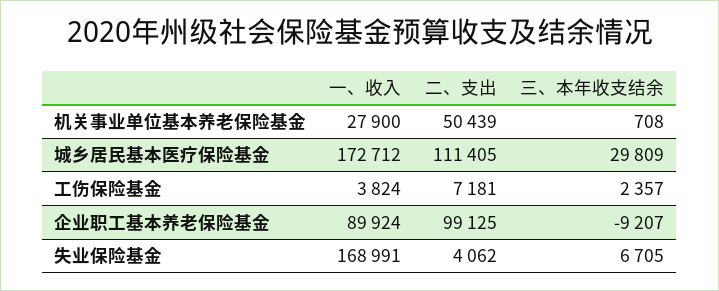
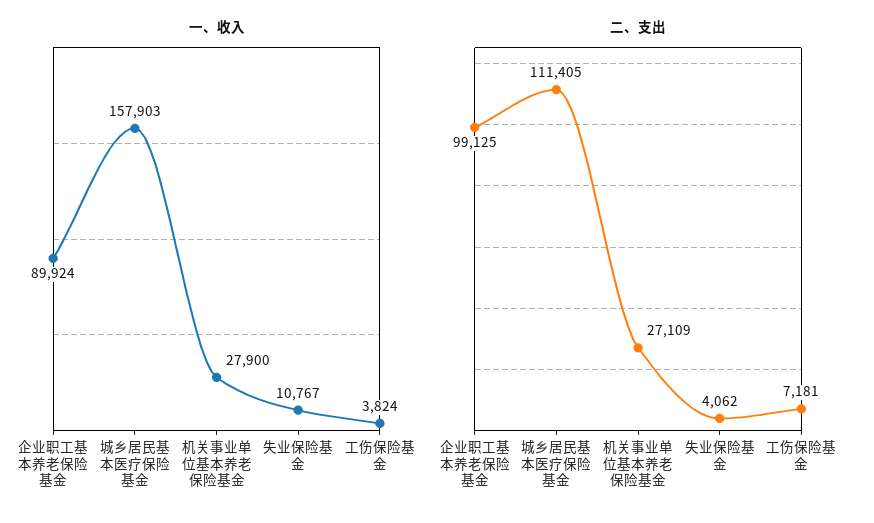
  {
    "一、收入": {
      "机关事业单位基本养老保险基金": 27900,
-     "城乡居民基本医疗保险基金": 172712,
+     "城乡居民基本医疗保险基金": 157903,
      "工伤保险基金": 3824,
      "企业职工基本养老保险基金": 89924,
-     "失业保险基金": 168991
+     "失业保险基金": 10767
    },
    "二、支出": {
-     "机关事业单位基本养老保险基金": 50439,
+     "机关事业单位基本养老保险基金": 27109,
      "城乡居民基本医疗保险基金": 111405,
      "工伤保险基金": 7181,
      "企业职工基本养老保险基金": 99125,
      "失业保险基金": 4062
-   },
+   }
-   "三、本年收支结余": {
-     "机关事业单位基本养老保险基金": 708,
-     "城乡居民基本医疗保险基金": 29809,
-     "工伤保险基金": 2357,
-     "企业职工基本养老保险基金": -9207,
-     "失业保险基金": 6705
-   }
  }

